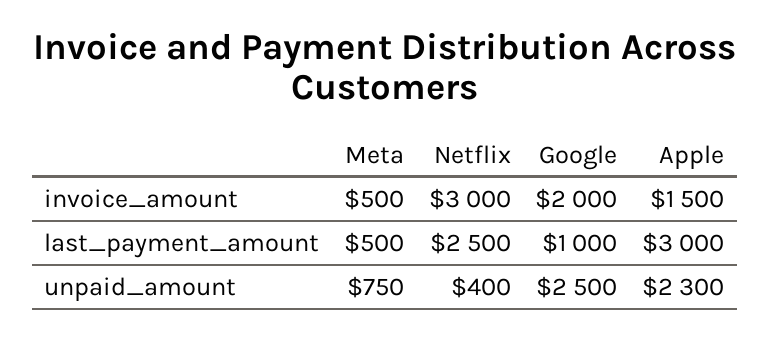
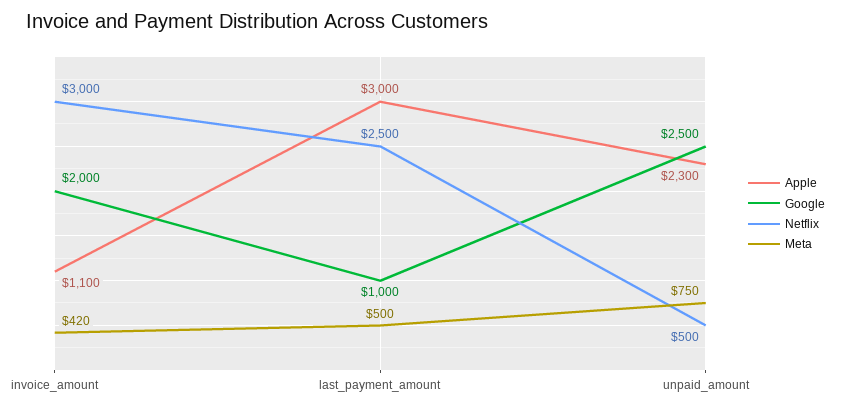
  {
    "Meta": {
-     "invoice_amount": 500,
+     "invoice_amount": 420,
      "last_payment_amount": 500,
      "unpaid_amount": 750
    },
    "Netflix": {
      "invoice_amount": 3000,
      "last_payment_amount": 2500,
-     "unpaid_amount": 400
+     "unpaid_amount": 500
    },
    "Google": {
      "invoice_amount": 2000,
      "last_payment_amount": 1000,
      "unpaid_amount": 2500
    },
    "Apple": {
-     "invoice_amount": 1500,
+     "invoice_amount": 1100,
      "last_payment_amount": 3000,
      "unpaid_amount": 2300
    }
  }

